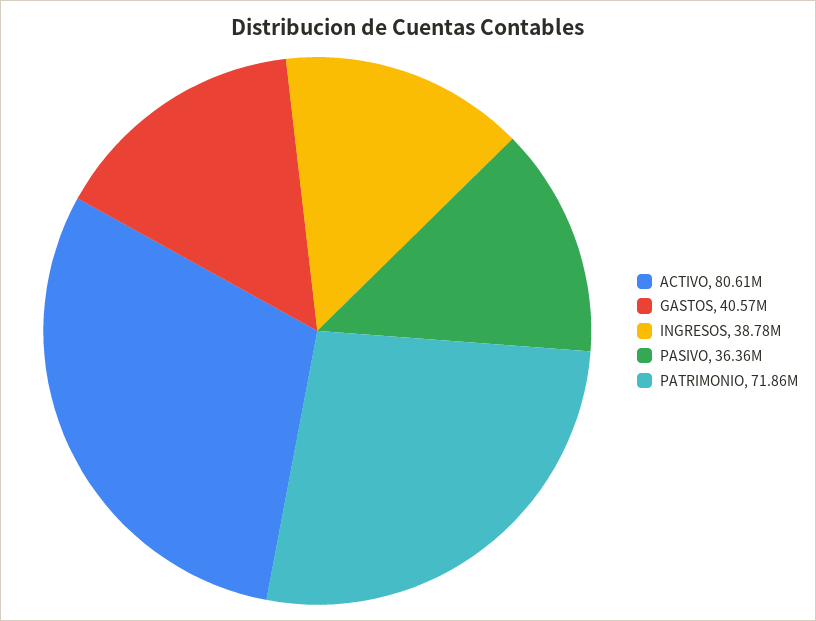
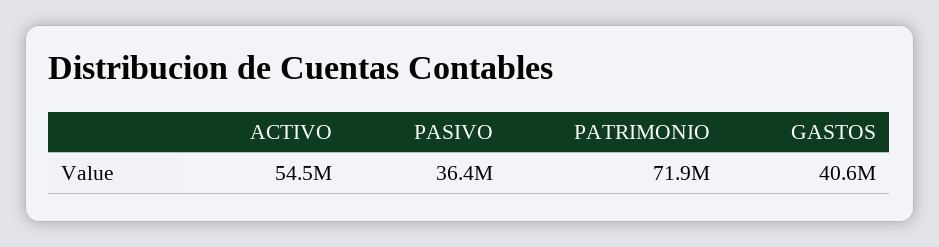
  {
-   "ACTIVO": 80610000,
+   "ACTIVO": 54500000,
    "GASTOS": 40570000,
-   "INGRESOS": 38780000,
    "PASIVO": 36360000,
    "PATRIMONIO": 71860000
  }

